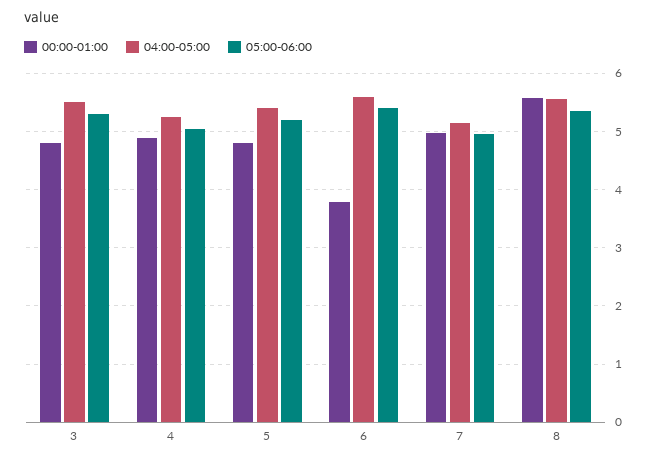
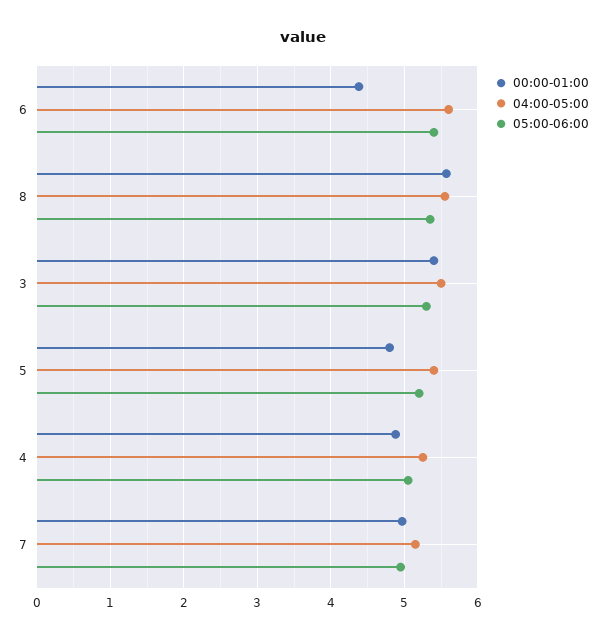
  {
    "00:00-01:00": {
-     "3": 4.8,
+     "3": 5.4,
      "4": 4.9,
      "5": 4.8,
-     "6": 3.8,
+     "6": 4.4,
      "7": 5,
      "8": 5.6
    },
    "04:00-05:00": {
      "3": 5.5,
      "4": 5.3,
      "5": 5.4,
      "6": 5.6,
      "7": 5.2,
      "8": 5.6
    },
    "05:00-06:00": {
      "3": 5.3,
      "4": 5.1,
      "5": 5.2,
      "6": 5.4,
      "7": 5,
      "8": 5.4
    }
  }

